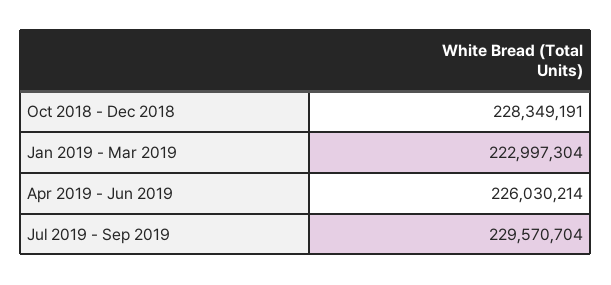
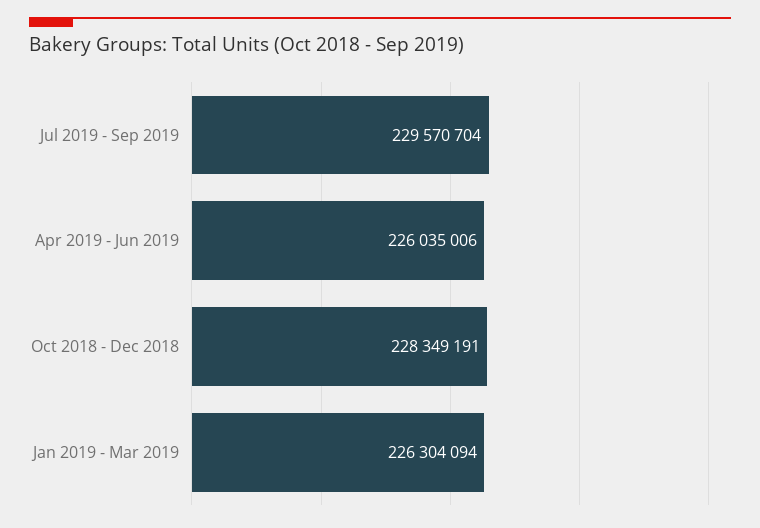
  {
    "Oct 2018 - Dec 2018": 228349191,
-   "Jan 2019 - Mar 2019": 222997304,
+   "Jan 2019 - Mar 2019": 226304094,
-   "Apr 2019 - Jun 2019": 226030214,
+   "Apr 2019 - Jun 2019": 226035006,
    "Jul 2019 - Sep 2019": 229570704
  }

